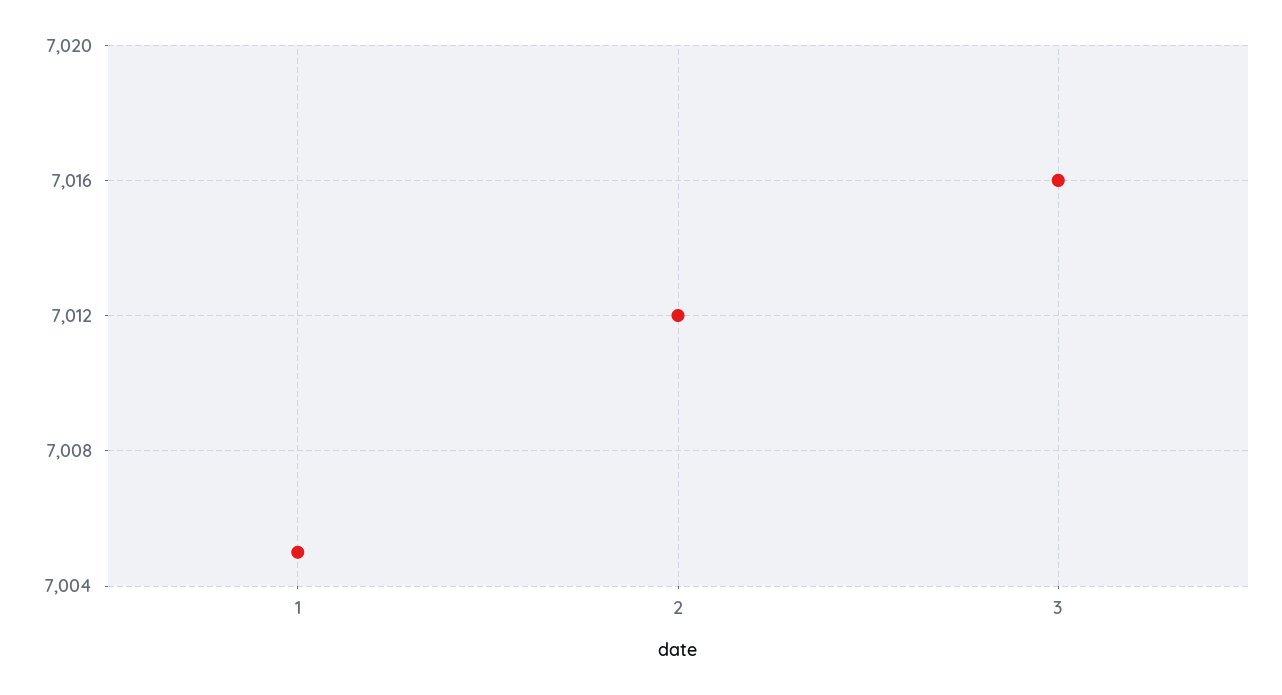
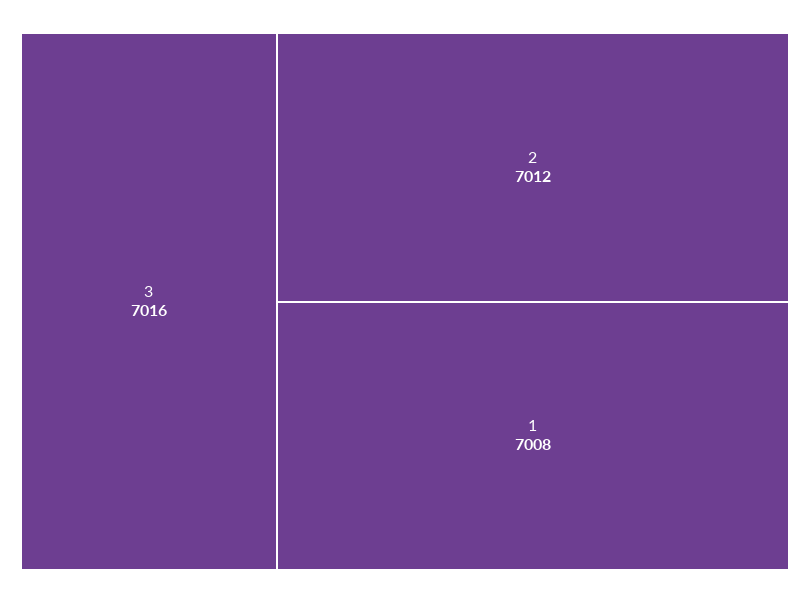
  {
-   "1": 7005,
+   "1": 7008,
    "2": 7012,
    "3": 7016
  }

